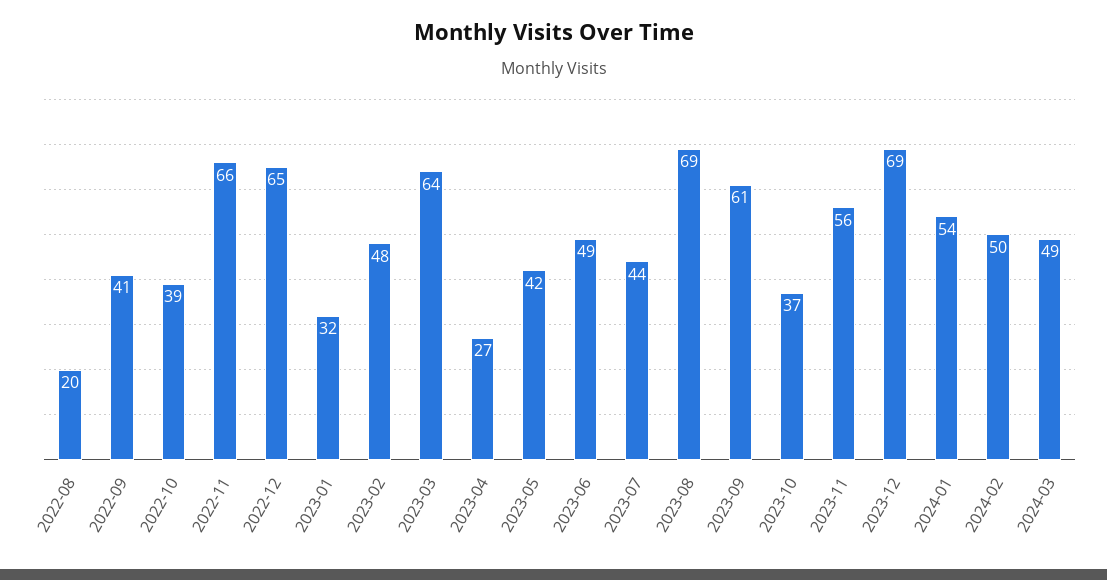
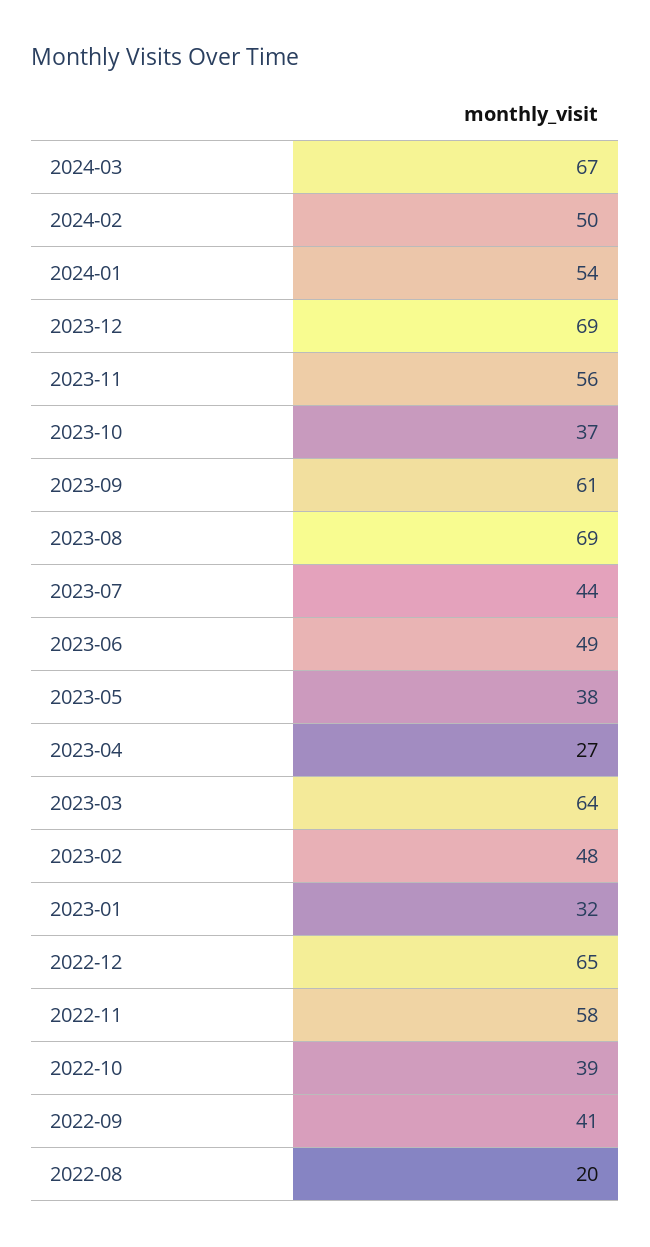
  {
    "2022-08": 20,
    "2022-09": 41,
    "2022-10": 39,
-   "2022-11": 66,
+   "2022-11": 58,
    "2022-12": 65,
    "2023-01": 32,
    "2023-02": 48,
    "2023-03": 64,
    "2023-04": 27,
-   "2023-05": 42,
+   "2023-05": 38,
    "2023-06": 49,
    "2023-07": 44,
    "2023-08": 69,
    "2023-09": 61,
    "2023-10": 37,
    "2023-11": 56,
    "2023-12": 69,
    "2024-01": 54,
    "2024-02": 50,
-   "2024-03": 49
+   "2024-03": 67
  }

